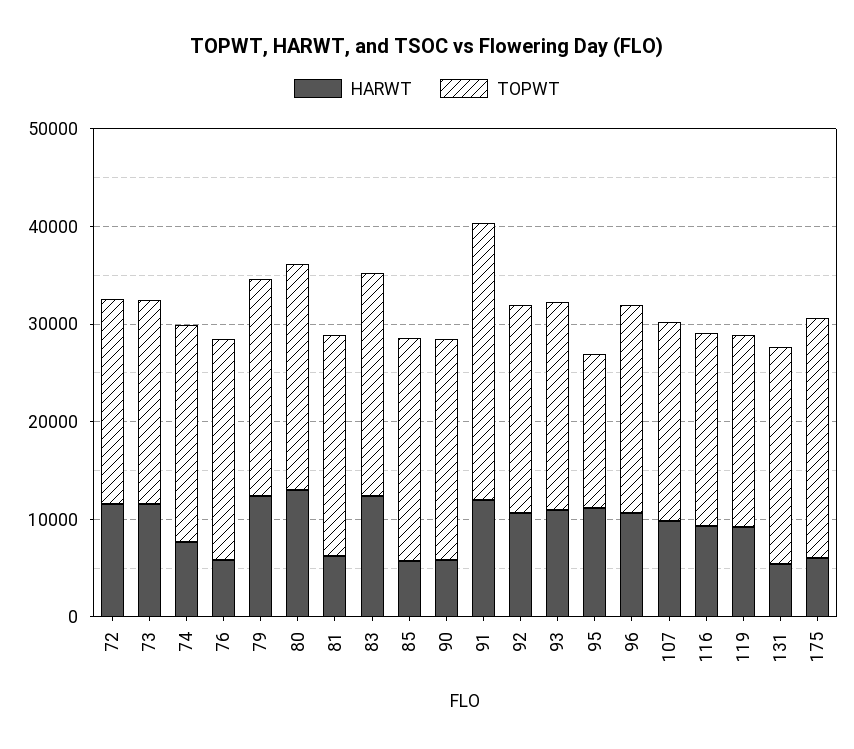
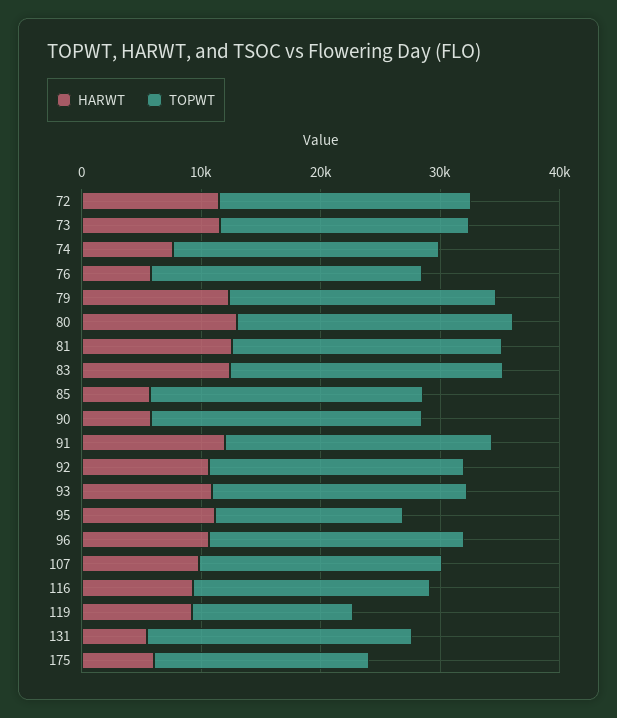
  {
    "HARWT": {
      "72": 12000,
      "73": 12000,
      "74": 8000,
      "76": 6000,
      "79": 12000,
      "80": 12000,
-     "81": 6000,
+     "81": 12000,
      "83": 12000,
      "85": 6000,
      "90": 6000,
      "91": 12000,
      "92": 10000,
      "93": 10000,
      "95": 12000,
      "96": 10000,
      "107": 10000,
      "116": 10000,
      "119": 10000,
      "131": 6000,
      "175": 6000
    },
    "TOPWT": {
      "72": 22000,
      "73": 20000,
      "74": 22000,
      "76": 22000,
      "79": 22000,
      "80": 24000,
      "81": 22000,
      "83": 22000,
      "85": 22000,
      "90": 22000,
-     "91": 28000,
+     "91": 22000,
      "92": 22000,
      "93": 22000,
      "95": 16000,
      "96": 22000,
      "107": 20000,
      "116": 20000,
-     "119": 20000,
+     "119": 14000,
      "131": 22000,
-     "175": 24000
+     "175": 18000
    }
  }

